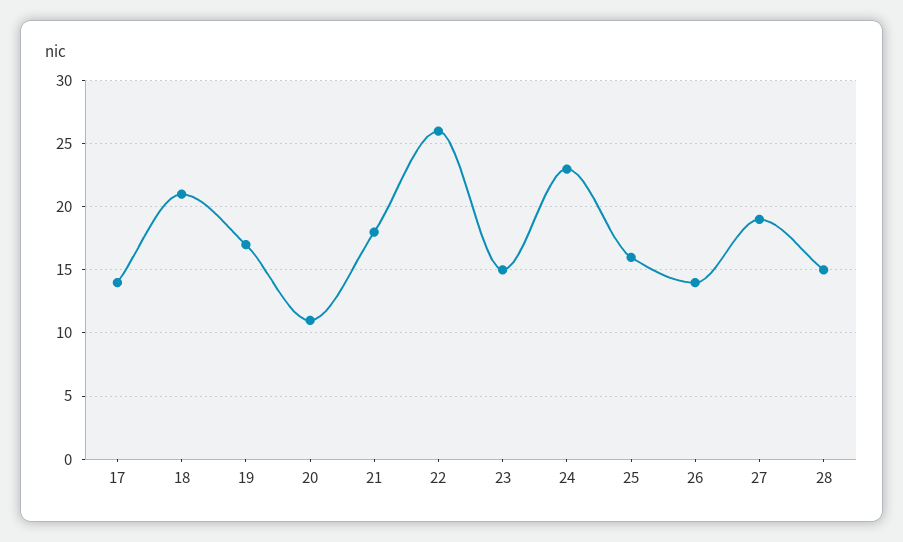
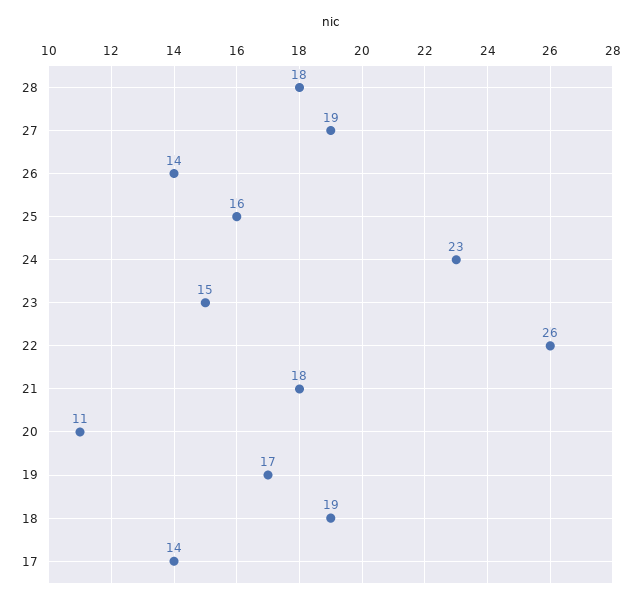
  {
    "17": 14,
-   "18": 21,
+   "18": 19,
    "19": 17,
    "20": 11,
    "21": 18,
    "22": 26,
    "23": 15,
    "24": 23,
    "25": 16,
    "26": 14,
    "27": 19,
-   "28": 15
+   "28": 18
  }

